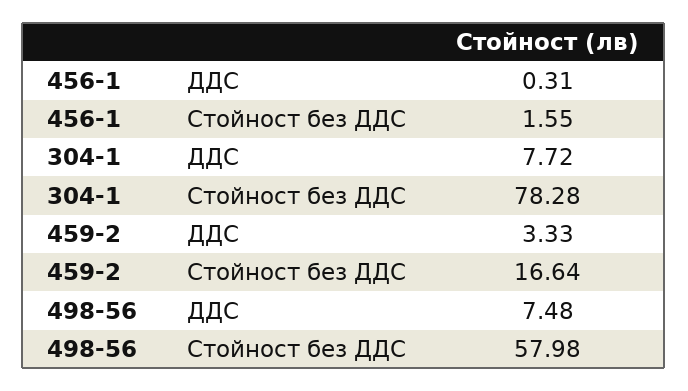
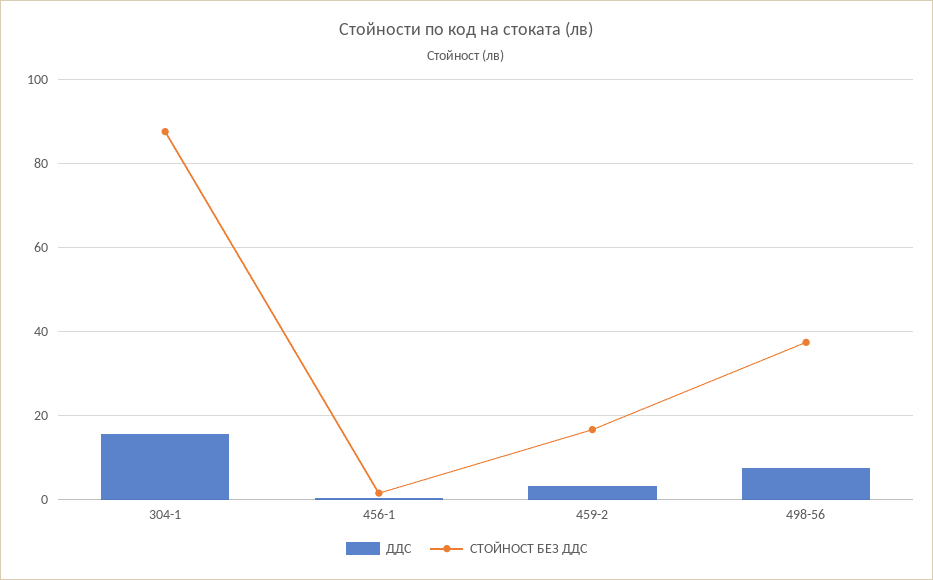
  {
    "ДДС": {
      "456-1": 0.31,
-     "304-1": 7.72,
+     "304-1": 16,
      "459-2": 3.33,
      "498-56": 7.48
    },
    "Стойност без ДДС": {
      "456-1": 1.55,
-     "304-1": 78.28,
+     "304-1": 88,
      "459-2": 16.64,
-     "498-56": 57.98
+     "498-56": 38
    }
  }

